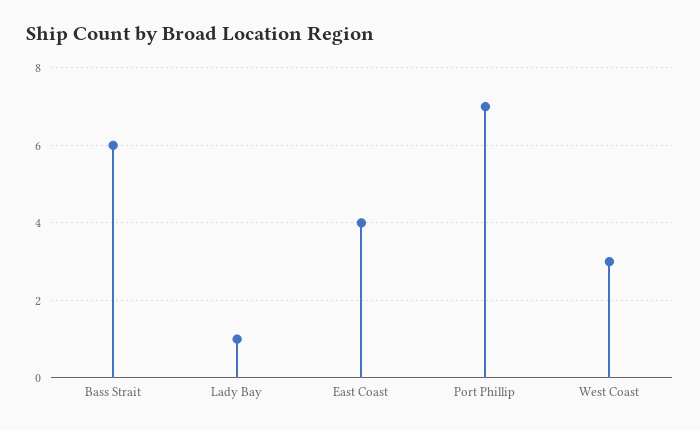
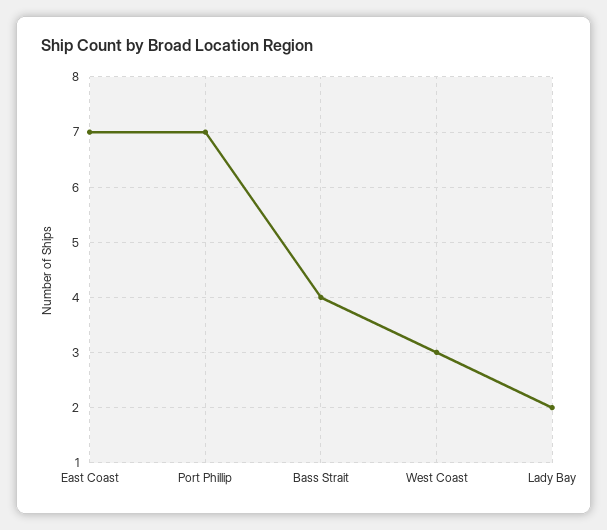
  {
-   "Bass Strait": 6,
+   "Bass Strait": 4,
-   "Lady Bay": 1,
+   "Lady Bay": 2,
-   "East Coast": 4,
+   "East Coast": 7,
    "Port Phillip": 7,
    "West Coast": 3
  }

